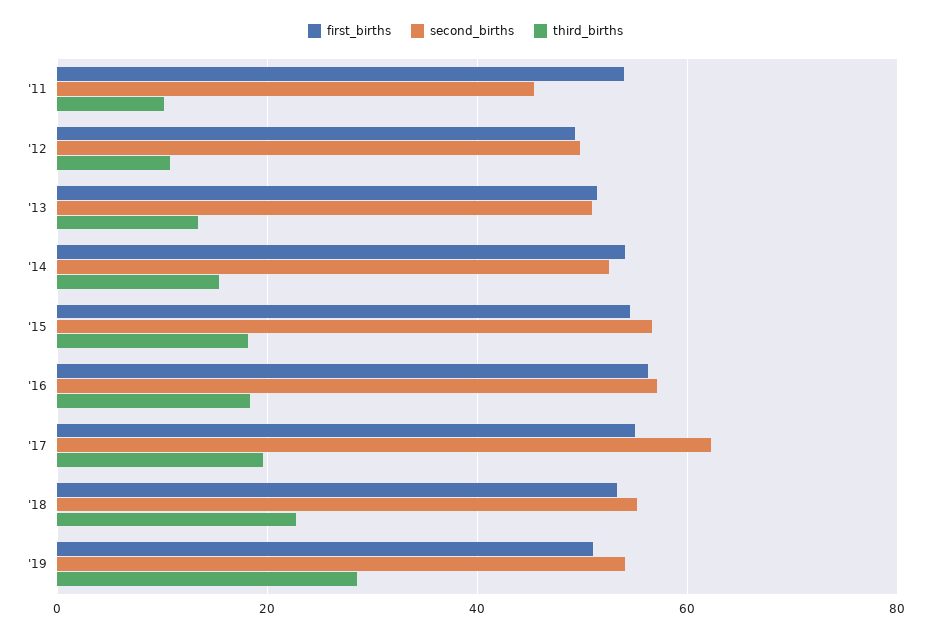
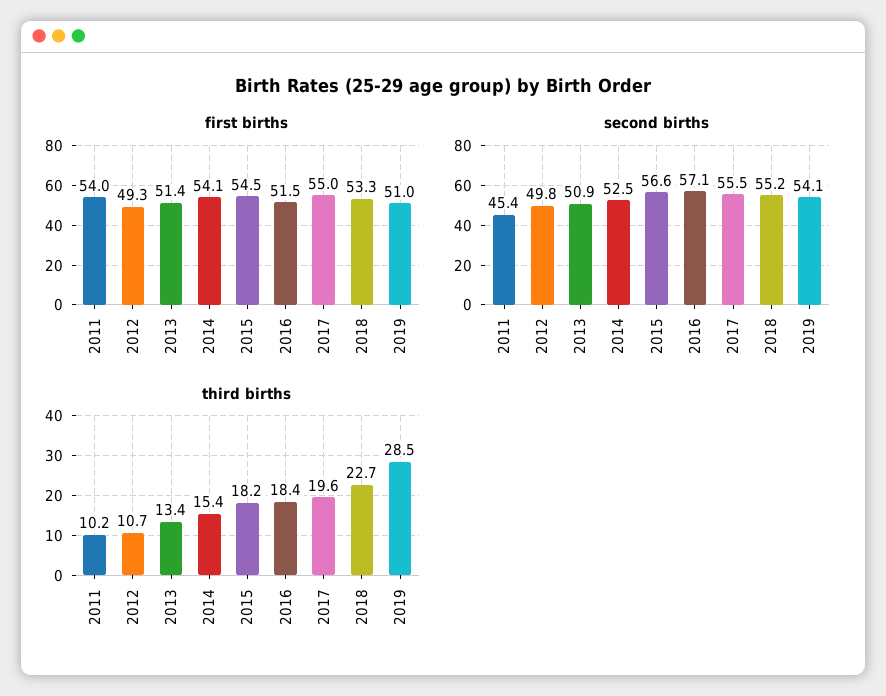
  {
    "first_births": {
      "'11": 54,
      "'12": 49.3,
      "'13": 51.4,
      "'14": 54.1,
      "'15": 54.5,
-     "'16": 56,
+     "'16": 51.5,
      "'17": 55,
      "'18": 53.3,
      "'19": 51
    },
    "second_births": {
      "'11": 45.4,
      "'12": 49.8,
      "'13": 50.9,
      "'14": 52.5,
      "'15": 56.6,
      "'16": 57.1,
-     "'17": 62,
+     "'17": 55.5,
      "'18": 55.2,
      "'19": 54.1
    },
    "third_births": {
      "'11": 10.2,
      "'12": 10.7,
      "'13": 13.4,
      "'14": 15.4,
      "'15": 18.2,
      "'16": 18.4,
      "'17": 19.6,
      "'18": 22.7,
      "'19": 28.5
    }
  }

